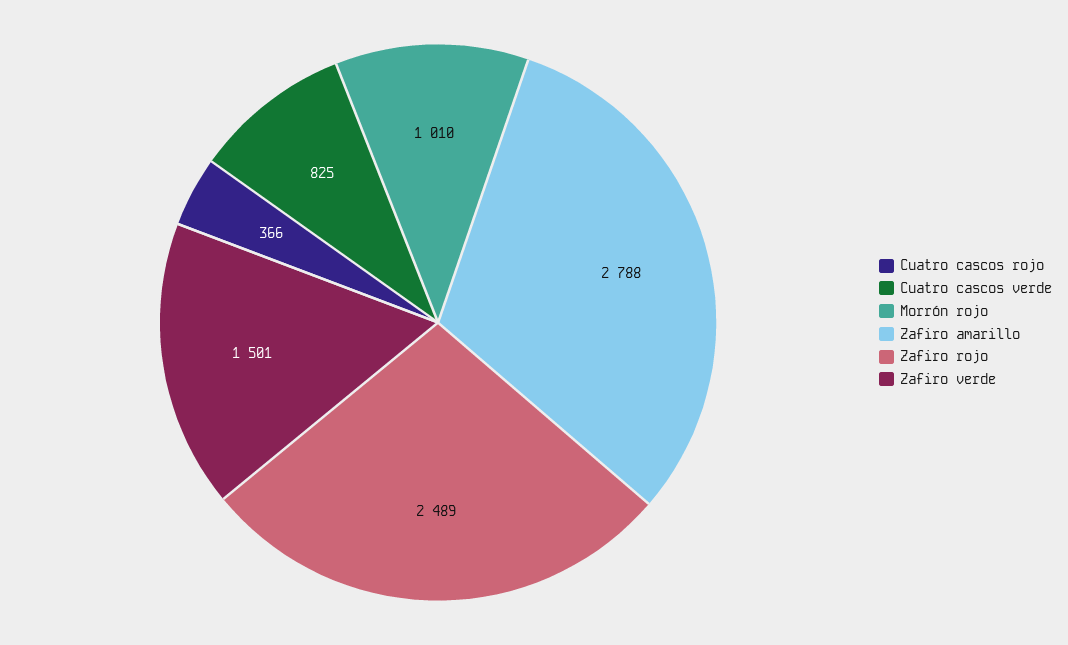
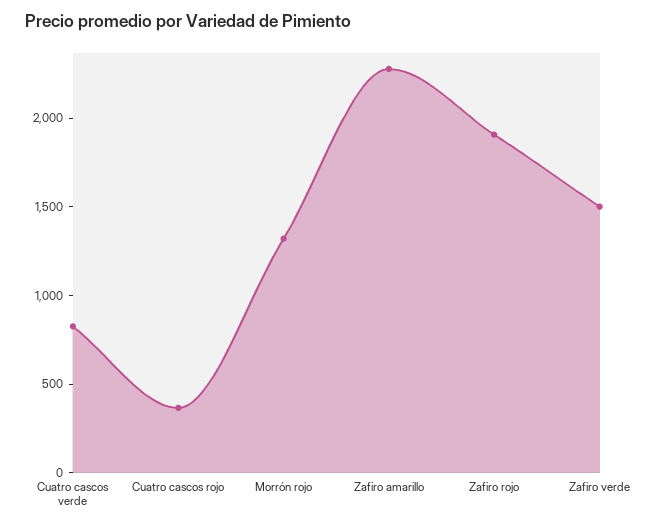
  {
    "Cuatro cascos rojo": 366,
    "Cuatro cascos verde": 825,
-   "Morrón rojo": 1010,
+   "Morrón rojo": 1300,
-   "Zafiro amarillo": 2788,
+   "Zafiro amarillo": 2300,
-   "Zafiro rojo": 2489,
+   "Zafiro rojo": 1900,
    "Zafiro verde": 1501
  }

